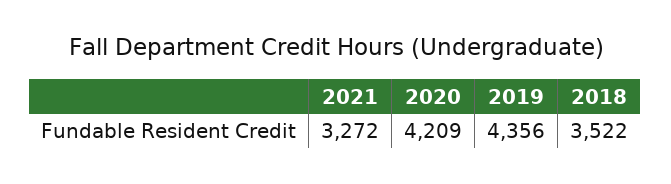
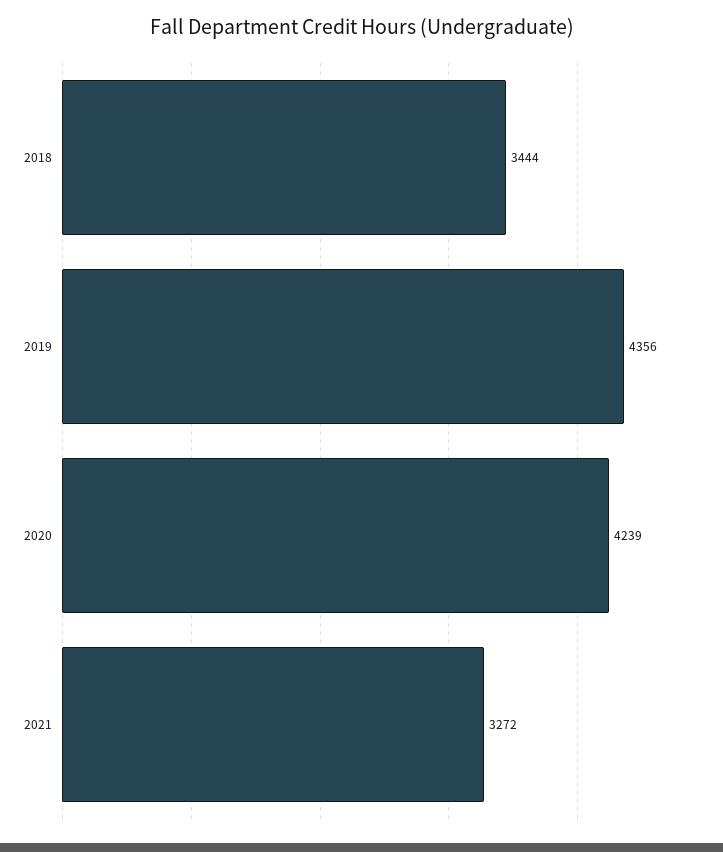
  {
    "2021": 3272,
-   "2020": 4209,
+   "2020": 4239,
    "2019": 4356,
-   "2018": 3522
+   "2018": 3444
  }

